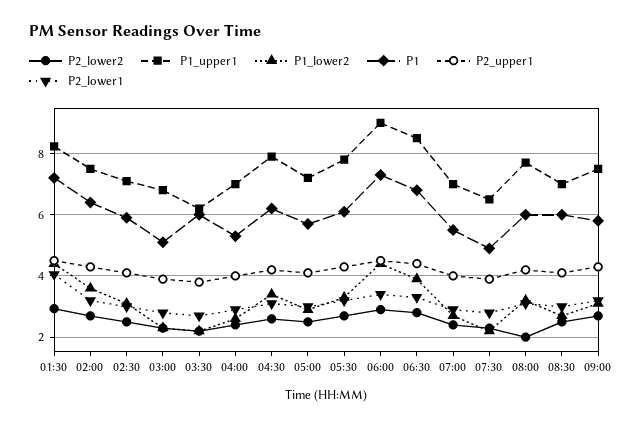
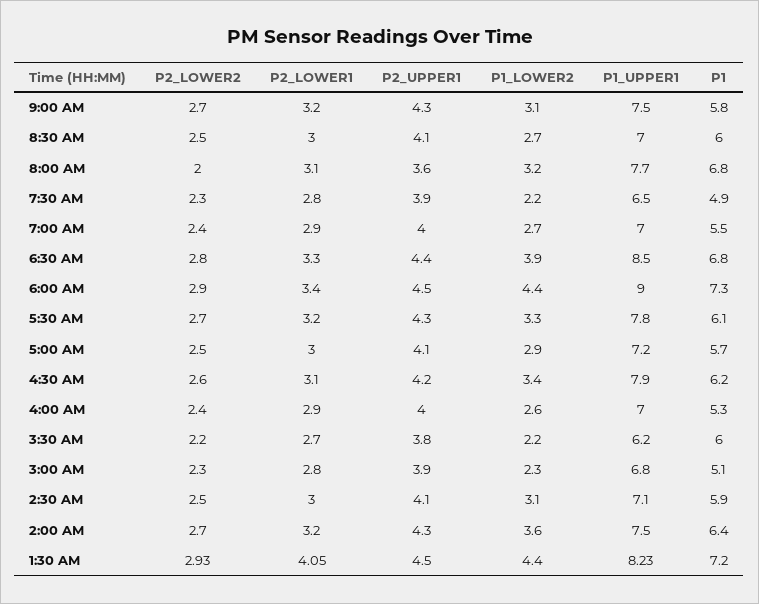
  {
    "P2_lower2": {
      "01:30": 2.93,
      "02:00": 2.7,
      "02:30": 2.5,
      "03:00": 2.3,
      "03:30": 2.2,
      "04:00": 2.4,
      "04:30": 2.6,
      "05:00": 2.5,
      "05:30": 2.7,
      "06:00": 2.9,
      "06:30": 2.8,
      "07:00": 2.4,
      "07:30": 2.3,
      "08:00": 2,
      "08:30": 2.5,
      "09:00": 2.7
    },
    "P1_upper1": {
      "01:30": 8.23,
      "02:00": 7.5,
      "02:30": 7.1,
      "03:00": 6.8,
      "03:30": 6.2,
      "04:00": 7,
      "04:30": 7.9,
      "05:00": 7.2,
      "05:30": 7.8,
      "06:00": 9,
      "06:30": 8.5,
      "07:00": 7,
      "07:30": 6.5,
      "08:00": 7.7,
      "08:30": 7,
      "09:00": 7.5
    },
    "P1_lower2": {
      "01:30": 4.4,
      "02:00": 3.6,
      "02:30": 3.1,
      "03:00": 2.3,
      "03:30": 2.2,
      "04:00": 2.6,
      "04:30": 3.4,
      "05:00": 2.9,
      "05:30": 3.3,
      "06:00": 4.4,
      "06:30": 3.9,
      "07:00": 2.7,
      "07:30": 2.2,
      "08:00": 3.2,
      "08:30": 2.7,
      "09:00": 3.1
    },
    "P1": {
      "01:30": 7.2,
      "02:00": 6.4,
      "02:30": 5.9,
      "03:00": 5.1,
      "03:30": 6,
      "04:00": 5.3,
      "04:30": 6.2,
      "05:00": 5.7,
      "05:30": 6.1,
      "06:00": 7.3,
      "06:30": 6.8,
      "07:00": 5.5,
      "07:30": 4.9,
-     "08:00": 6,
+     "08:00": 6.8,
      "08:30": 6,
      "09:00": 5.8
    },
    "P2_upper1": {
      "01:30": 4.5,
      "02:00": 4.3,
      "02:30": 4.1,
      "03:00": 3.9,
      "03:30": 3.8,
      "04:00": 4,
      "04:30": 4.2,
      "05:00": 4.1,
      "05:30": 4.3,
      "06:00": 4.5,
      "06:30": 4.4,
      "07:00": 4,
      "07:30": 3.9,
-     "08:00": 4.2,
+     "08:00": 3.6,
      "08:30": 4.1,
      "09:00": 4.3
    },
    "P2_lower1": {
      "01:30": 4.05,
      "02:00": 3.2,
      "02:30": 3,
      "03:00": 2.8,
      "03:30": 2.7,
      "04:00": 2.9,
      "04:30": 3.1,
      "05:00": 3,
      "05:30": 3.2,
      "06:00": 3.4,
      "06:30": 3.3,
      "07:00": 2.9,
      "07:30": 2.8,
      "08:00": 3.1,
      "08:30": 3,
      "09:00": 3.2
    }
  }

